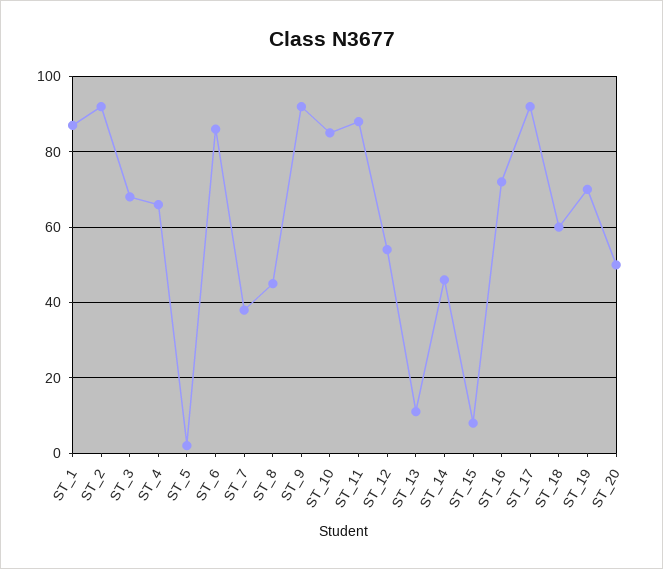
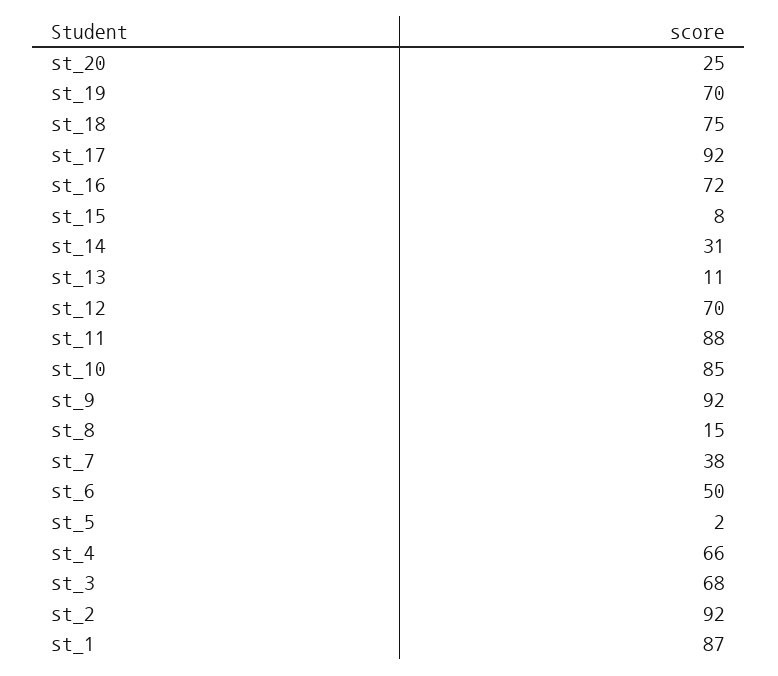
  {
    "ST_1": 87,
    "ST_2": 92,
    "ST_3": 68,
    "ST_4": 66,
    "ST_5": 2,
-   "ST_6": 85,
+   "ST_6": 50,
    "ST_7": 38,
-   "ST_8": 45,
+   "ST_8": 15,
    "ST_9": 92,
    "ST_10": 85,
    "ST_11": 88,
-   "ST_12": 55,
+   "ST_12": 70,
    "ST_13": 11,
-   "ST_14": 45,
+   "ST_14": 31,
    "ST_15": 8,
    "ST_16": 72,
    "ST_17": 92,
-   "ST_18": 60,
+   "ST_18": 75,
    "ST_19": 70,
-   "ST_20": 50
+   "ST_20": 25
  }

